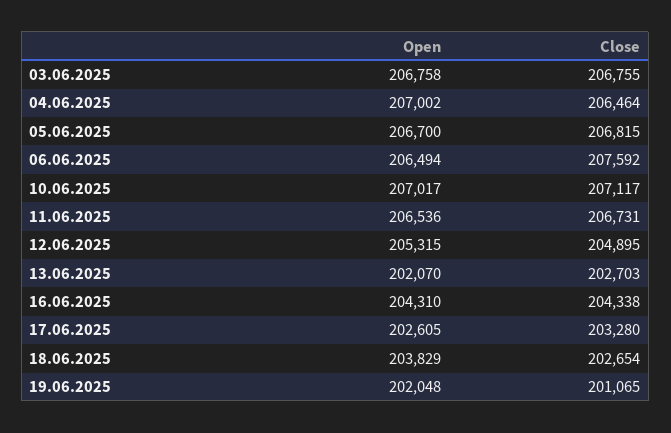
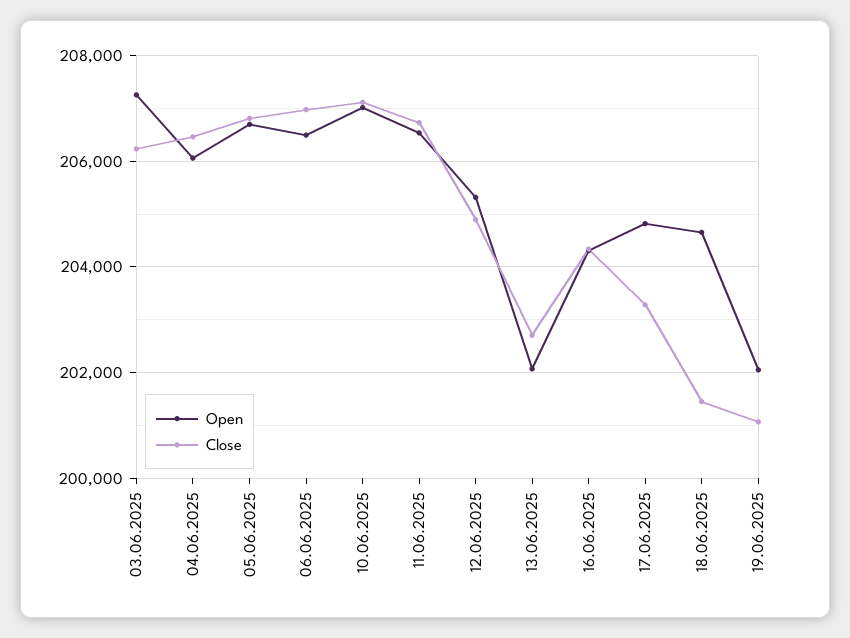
  {
    "Open": {
-     "03.06.2025": 206758,
+     "03.06.2025": 207200,
-     "04.06.2025": 207002,
+     "04.06.2025": 206000,
      "05.06.2025": 206700,
      "06.06.2025": 206494,
      "10.06.2025": 207017,
      "11.06.2025": 206536,
      "12.06.2025": 205315,
      "13.06.2025": 202070,
      "16.06.2025": 204310,
-     "17.06.2025": 202605,
+     "17.06.2025": 204800,
-     "18.06.2025": 203829,
+     "18.06.2025": 204600,
      "19.06.2025": 202048
    },
    "Close": {
-     "03.06.2025": 206755,
+     "03.06.2025": 206200,
      "04.06.2025": 206464,
      "05.06.2025": 206815,
-     "06.06.2025": 207592,
+     "06.06.2025": 207000,
      "10.06.2025": 207117,
      "11.06.2025": 206731,
      "12.06.2025": 204895,
      "13.06.2025": 202703,
      "16.06.2025": 204338,
      "17.06.2025": 203280,
-     "18.06.2025": 202654,
+     "18.06.2025": 201400,
      "19.06.2025": 201065
    }
  }

